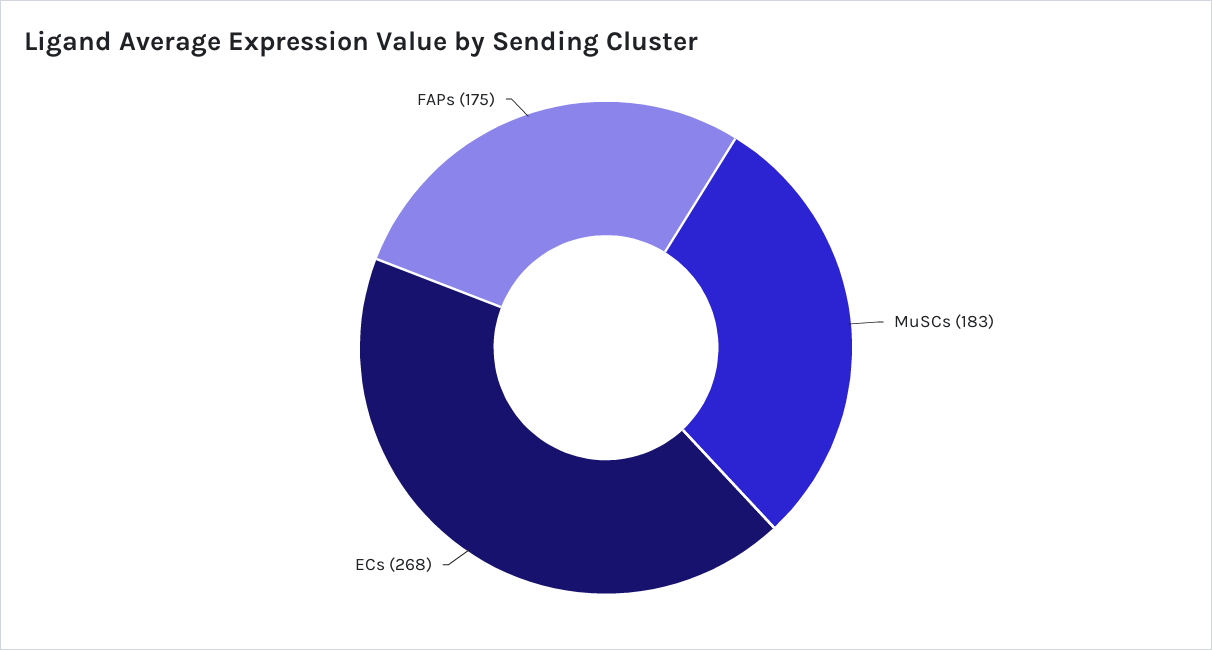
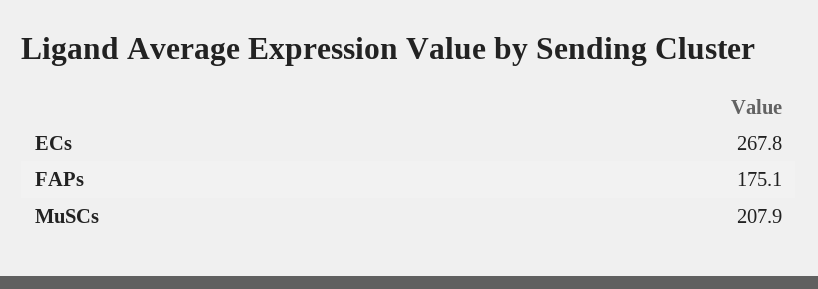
  {
-   "MuSCs": 183,
+   "MuSCs": 207.9,
    "ECs": 267.8,
    "FAPs": 175.1
  }

